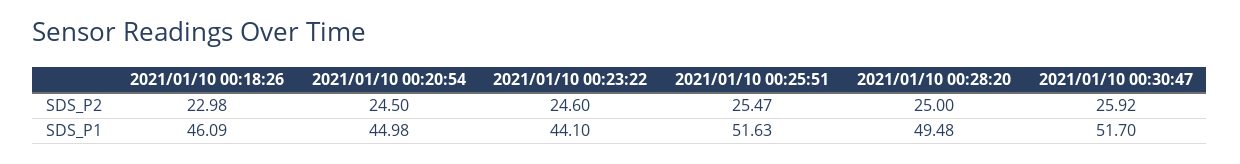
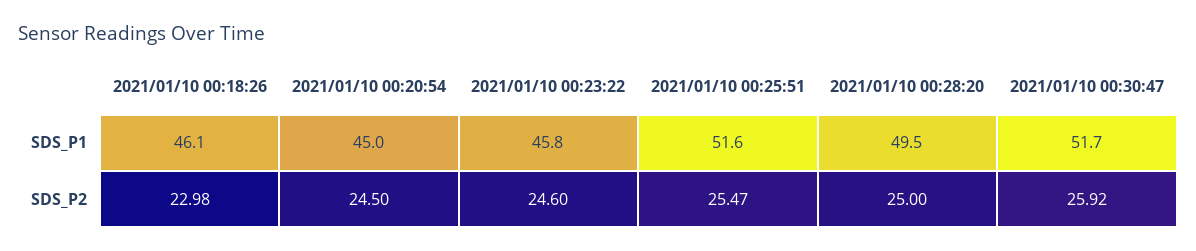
  {
    "2021/01/10 00:18:26": {
      "SDS_P2": 22.98,
      "SDS_P1": 46.09
    },
    "2021/01/10 00:20:54": {
      "SDS_P2": 24.5,
      "SDS_P1": 44.98
    },
    "2021/01/10 00:23:22": {
      "SDS_P2": 24.6,
-     "SDS_P1": 44.1
+     "SDS_P1": 45.8
    },
    "2021/01/10 00:25:51": {
      "SDS_P2": 25.47,
      "SDS_P1": 51.63
    },
    "2021/01/10 00:28:20": {
      "SDS_P2": 25,
      "SDS_P1": 49.48
    },
    "2021/01/10 00:30:47": {
      "SDS_P2": 25.92,
      "SDS_P1": 51.7
    }
  }

